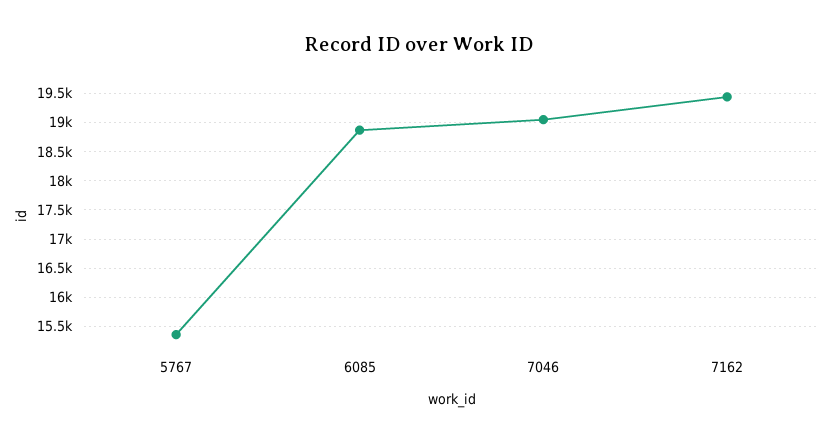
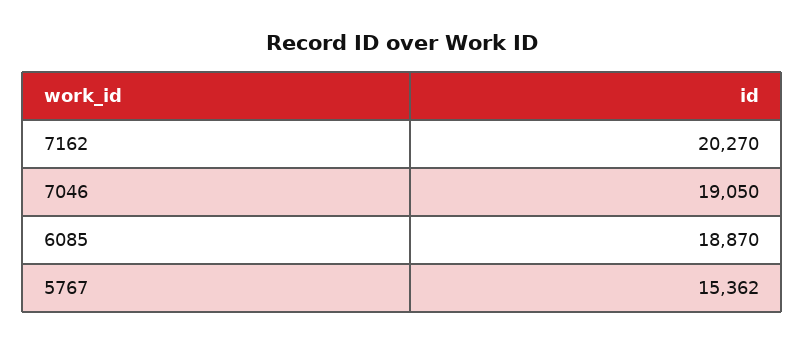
  {
    "5767": 15362,
    "6085": 18870,
    "7046": 19050,
-   "7162": 19500
+   "7162": 20270
  }

